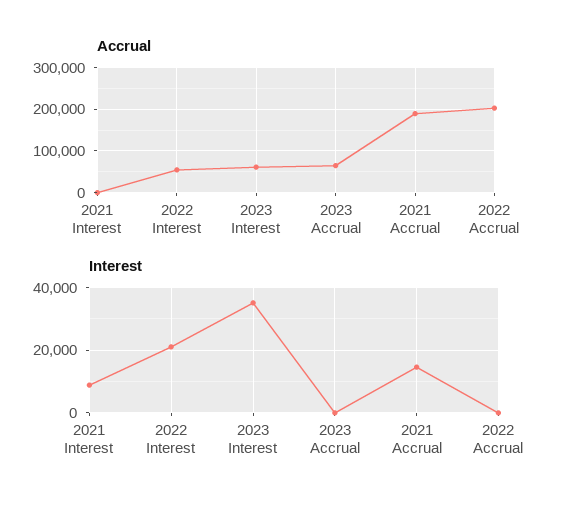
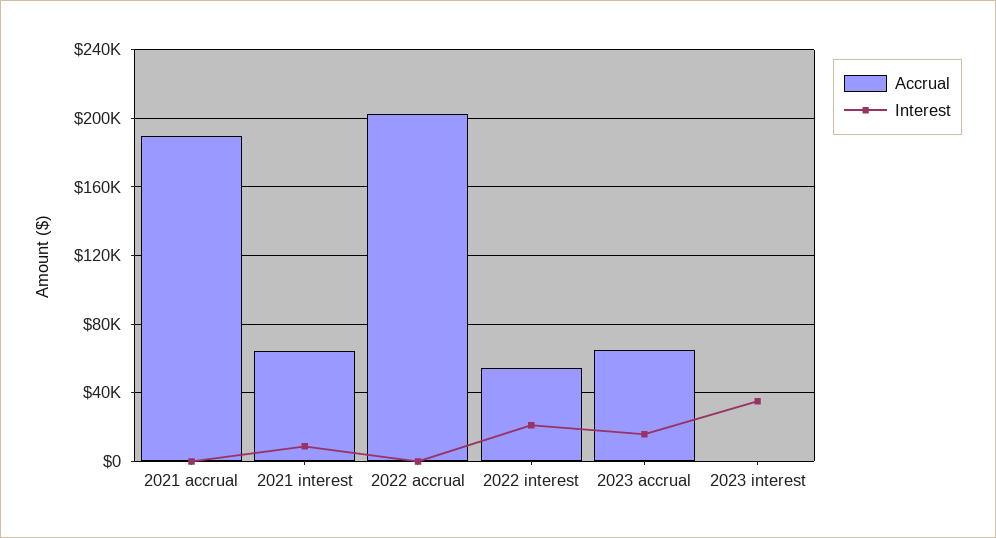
  {
    "Accrual": {
-     "2021 Interest": 0,
+     "2021 Interest": 65000,
      "2022 Interest": 55000,
-     "2023 Interest": 60000,
+     "2023 Interest": 0,
      "2023 Accrual": 65000,
      "2021 Accrual": 190000,
      "2022 Accrual": 205000
    },
    "Interest": {
      "2021 Interest": 8000,
      "2022 Interest": 22000,
      "2023 Interest": 36000,
-     "2023 Accrual": 0,
+     "2023 Accrual": 15000,
-     "2021 Accrual": 14000,
+     "2021 Accrual": 0,
      "2022 Accrual": 0
    }
  }

